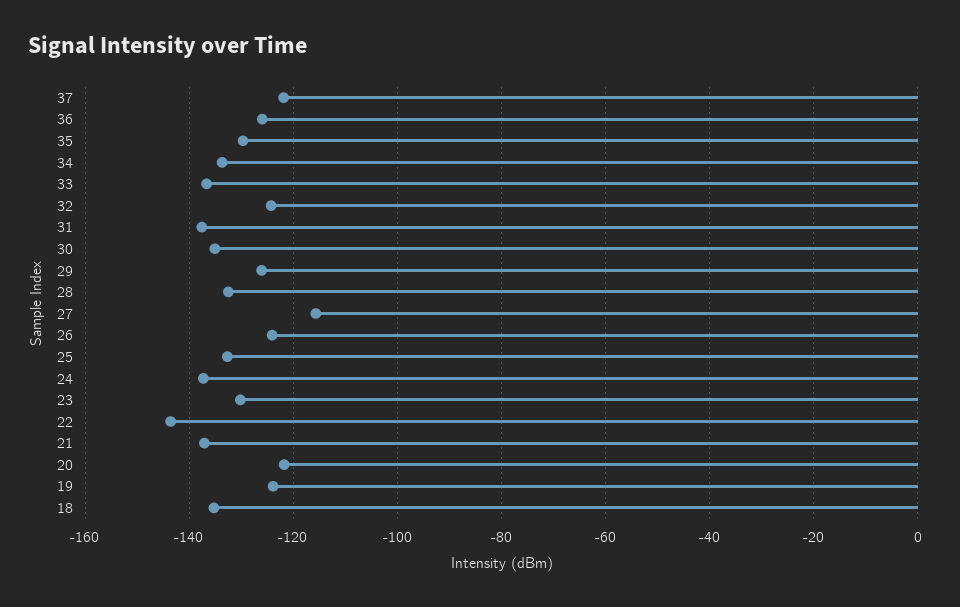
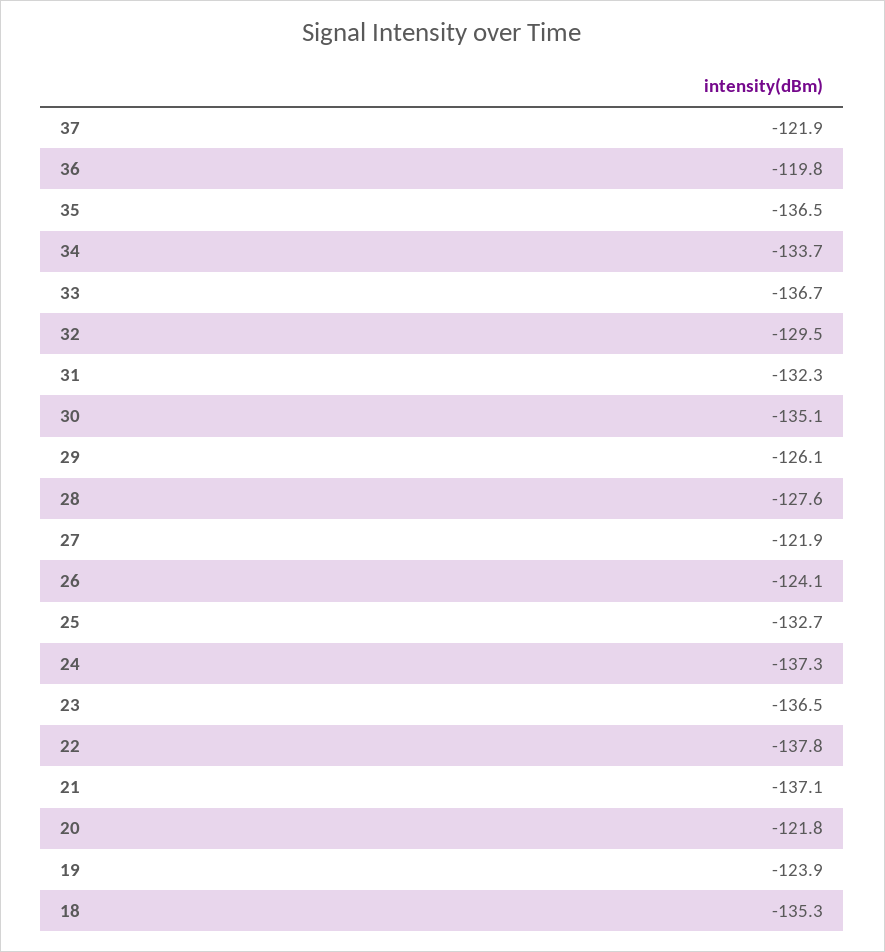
  {
    "37": -121.9,
-   "36": -126,
+   "36": -119.8,
-   "35": -130,
+   "35": -136.5,
    "34": -133.7,
    "33": -136.7,
-   "32": -124,
+   "32": -129.5,
-   "31": -138,
+   "31": -132.3,
    "30": -135.1,
    "29": -126.1,
-   "28": -132,
+   "28": -127.6,
-   "27": -116,
+   "27": -121.9,
    "26": -124.1,
    "25": -132.7,
    "24": -137.3,
-   "23": -130,
+   "23": -136.5,
-   "22": -144,
+   "22": -137.8,
    "21": -137.1,
    "20": -121.8,
    "19": -123.9,
    "18": -135.3
  }

